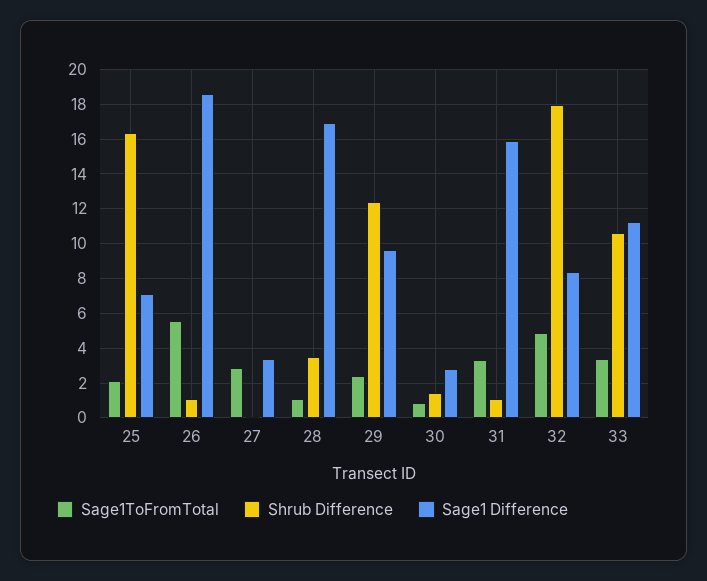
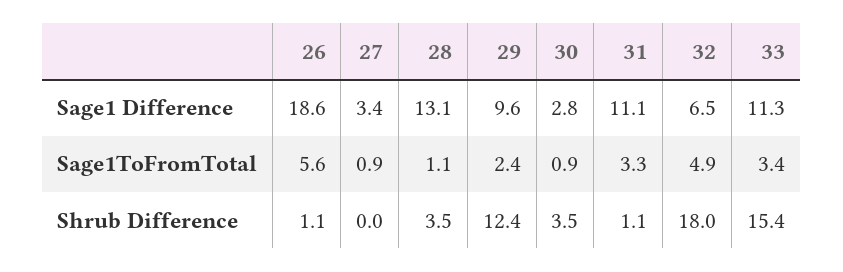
  {
    "Sage1ToFromTotal": {
-     "25": 2,
      "26": 5.6,
-     "27": 3,
+     "27": 0.9,
      "28": 1.1,
      "29": 2.4,
      "30": 0.9,
      "31": 3.3,
      "32": 4.9,
      "33": 3.4
    },
    "Shrub Difference": {
-     "25": 16.5,
      "26": 1.1,
      "27": 0,
      "28": 3.5,
      "29": 12.4,
-     "30": 1.5,
+     "30": 3.5,
      "31": 1.1,
      "32": 18,
-     "33": 10.5
+     "33": 15.4
    },
    "Sage1 Difference": {
-     "25": 7,
      "26": 18.6,
      "27": 3.4,
-     "28": 17,
+     "28": 13.1,
      "29": 9.6,
      "30": 2.8,
-     "31": 16,
+     "31": 11.1,
-     "32": 8.5,
+     "32": 6.5,
      "33": 11.3
    }
  }

